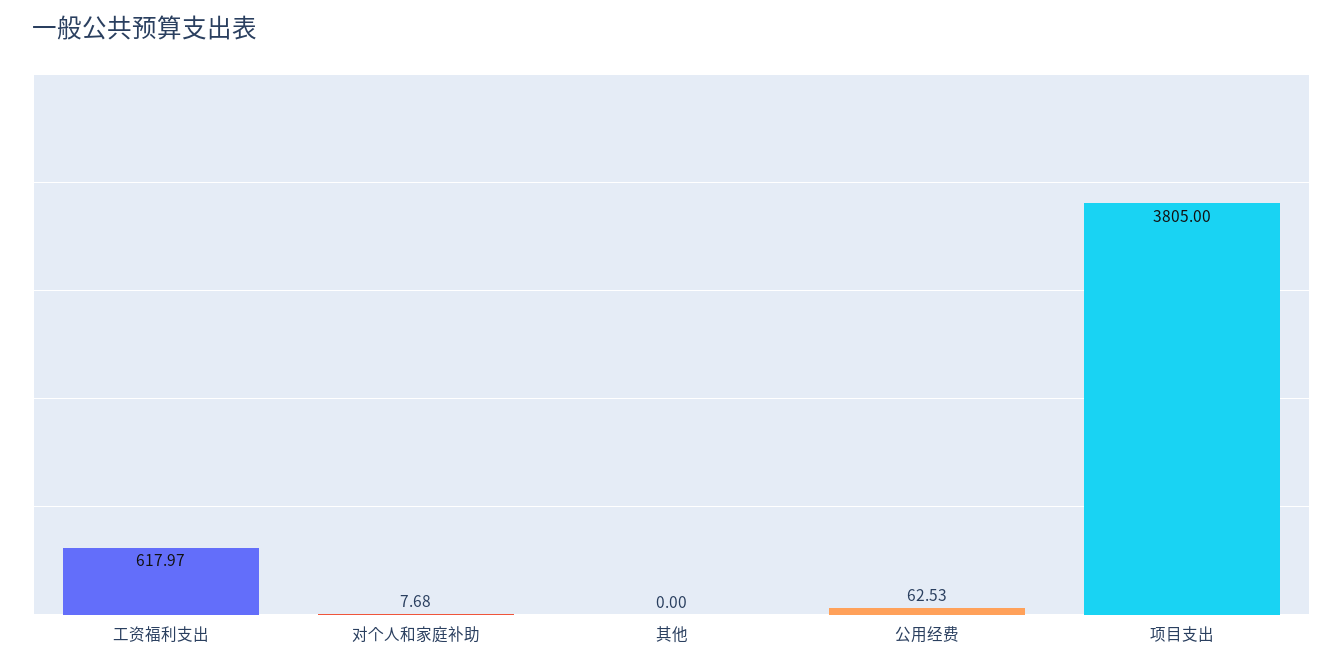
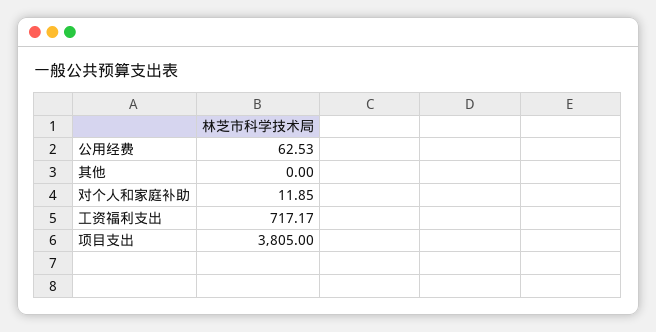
  {
-   "工资福利支出": 617.97,
+   "工资福利支出": 717.17,
-   "对个人和家庭补助": 7.68,
+   "对个人和家庭补助": 11.85,
    "其他": 0,
    "公用经费": 62.53,
    "项目支出": 3805
  }

